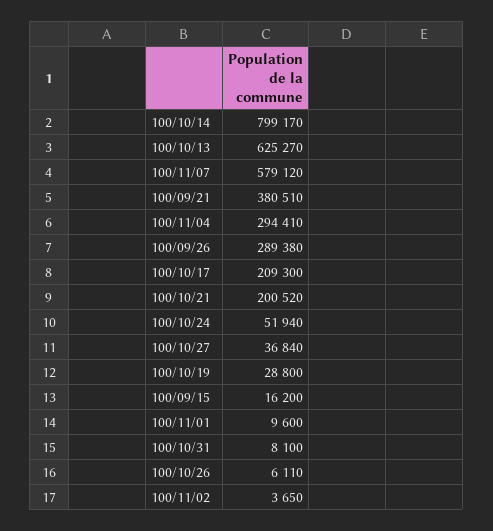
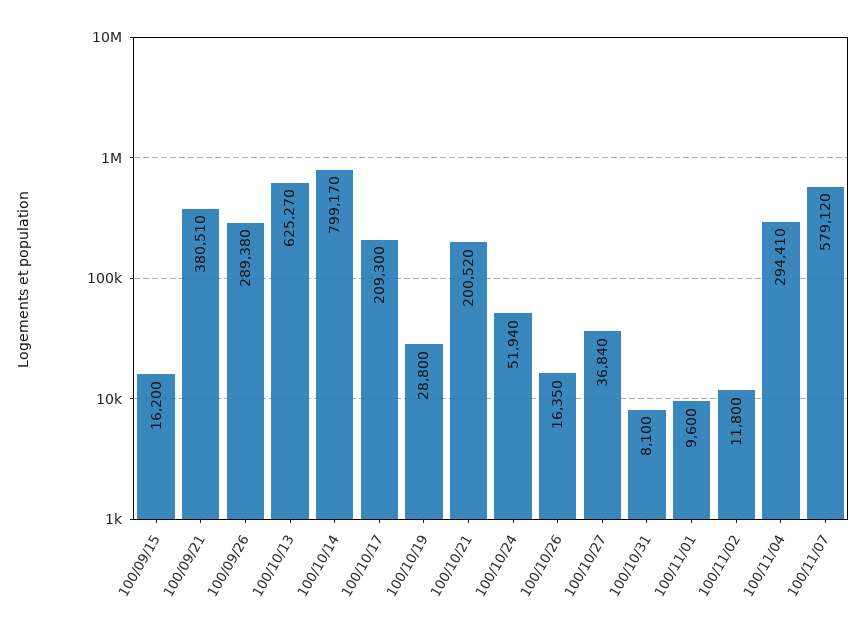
  {
    "100/10/14": 799170,
    "100/10/13": 625270,
    "100/11/07": 579120,
    "100/09/21": 380510,
    "100/11/04": 294410,
    "100/09/26": 289380,
    "100/10/17": 209300,
    "100/10/21": 200520,
    "100/10/24": 51940,
    "100/10/27": 36840,
    "100/10/19": 28800,
    "100/09/15": 16200,
    "100/11/01": 9600,
    "100/10/31": 8100,
-   "100/10/26": 6110,
+   "100/10/26": 16350,
-   "100/11/02": 3650
+   "100/11/02": 11800
  }

